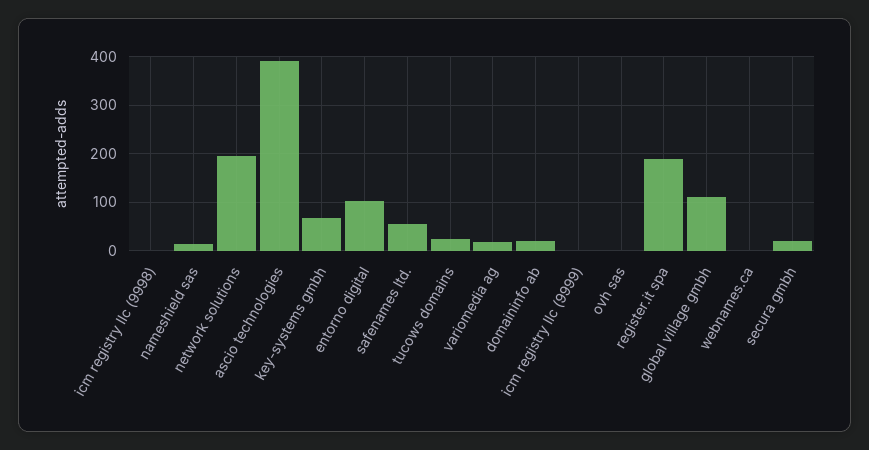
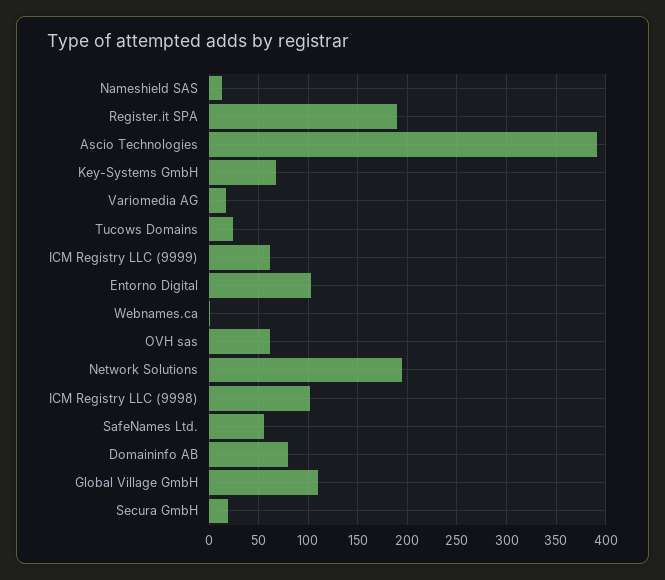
  {
-   "icm registry llc (9998)": 0,
+   "icm registry llc (9998)": 100,
    "nameshield sas": 10,
    "network solutions": 200,
    "ascio technologies": 390,
    "key-systems gmbh": 70,
    "entorno digital": 100,
    "safenames ltd.": 60,
    "tucows domains": 20,
    "variomedia ag": 20,
-   "domaininfo ab": 20,
+   "domaininfo ab": 80,
-   "icm registry llc (9999)": 0,
+   "icm registry llc (9999)": 60,
-   "ovh sas": 0,
+   "ovh sas": 60,
    "register.it spa": 190,
    "global village gmbh": 110,
    "webnames.ca": 0,
    "secura gmbh": 20
  }

